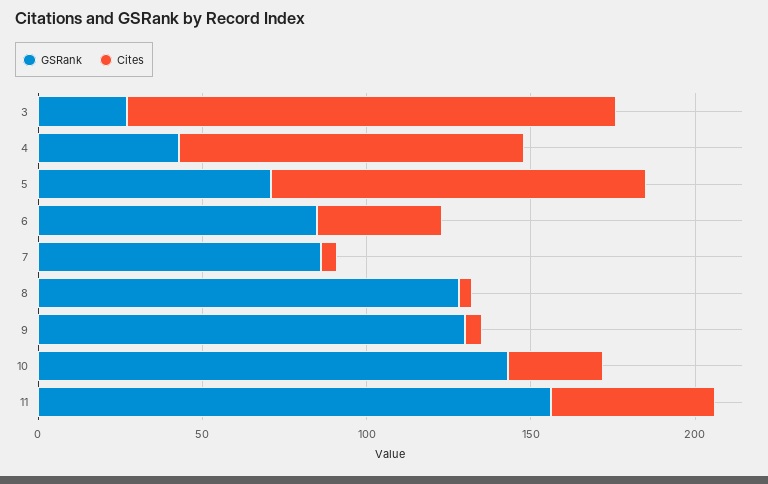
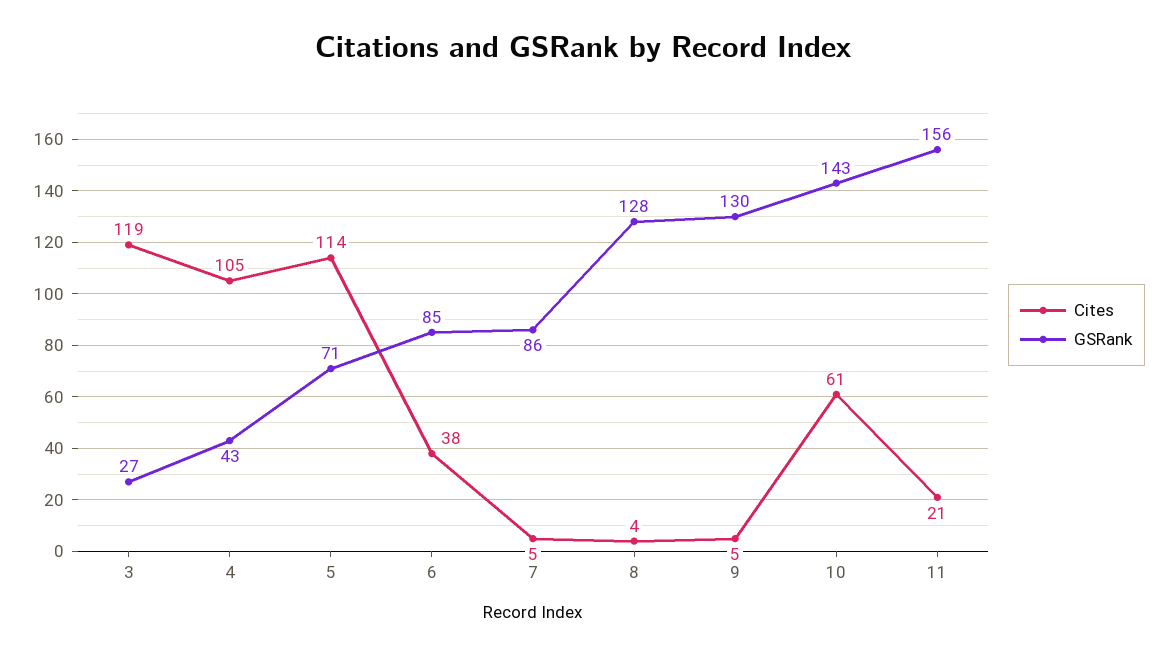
  {
    "GSRank": {
      "3": 27,
      "4": 43,
      "5": 71,
      "6": 85,
      "7": 86,
      "8": 128,
      "9": 130,
      "10": 143,
      "11": 156
    },
    "Cites": {
-     "3": 150,
+     "3": 119,
      "4": 105,
      "5": 114,
      "6": 38,
      "7": 5,
      "8": 4,
      "9": 5,
-     "10": 30,
+     "10": 61,
-     "11": 50
+     "11": 21
    }
  }

